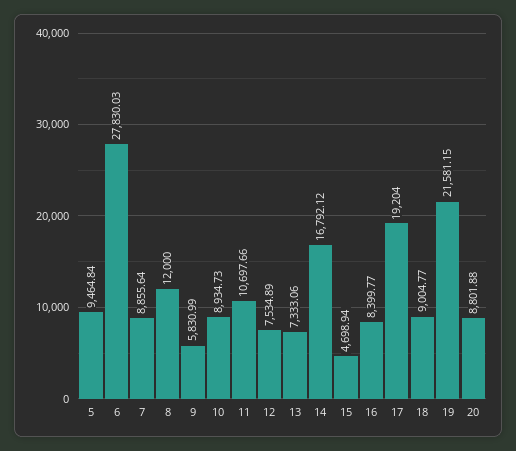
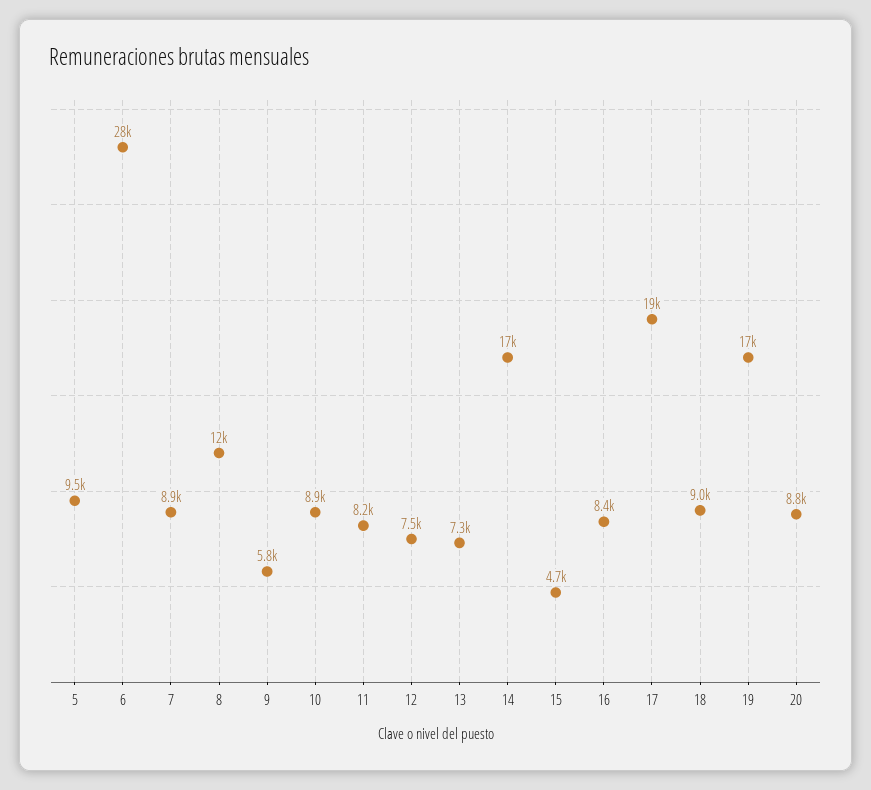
  {
    "5": 9464.84,
    "6": 27830.03,
    "7": 8855.64,
    "8": 12000,
    "9": 5830.99,
    "10": 8934.73,
-   "11": 10697.66,
+   "11": 8200,
    "12": 7534.89,
    "13": 7333.06,
    "14": 16792.12,
    "15": 4698.94,
    "16": 8399.77,
    "17": 19204,
    "18": 9004.77,
-   "19": 21581.15,
+   "19": 17000,
    "20": 8801.88
  }

